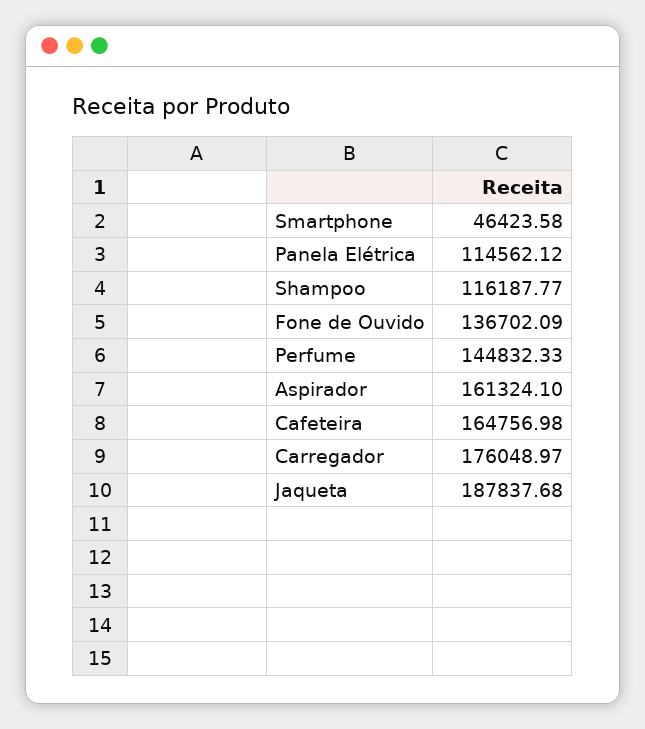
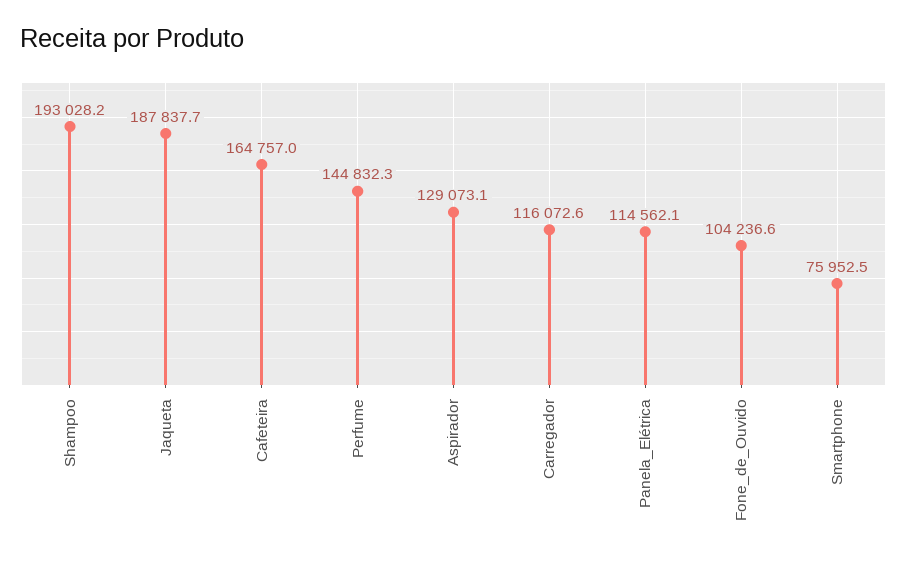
  {
-   "Smartphone": 46423.58,
+   "Smartphone": 75952.5,
    "Panela Elétrica": 114562.12,
-   "Shampoo": 116187.77,
+   "Shampoo": 193028.2,
-   "Fone de Ouvido": 136702.09,
+   "Fone de Ouvido": 104236.6,
    "Perfume": 144832.33,
-   "Aspirador": 161324.1,
+   "Aspirador": 129073.1,
    "Cafeteira": 164756.98,
-   "Carregador": 176048.97,
+   "Carregador": 116072.6,
    "Jaqueta": 187837.68
  }

